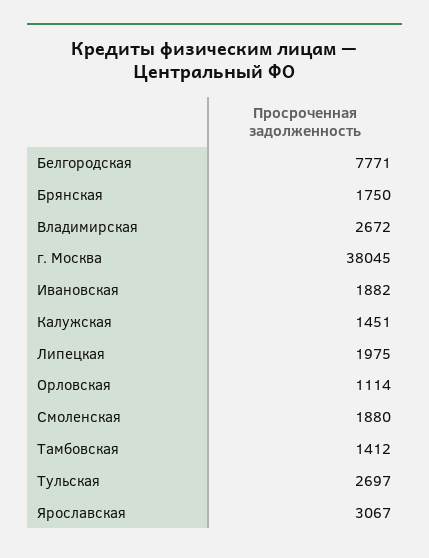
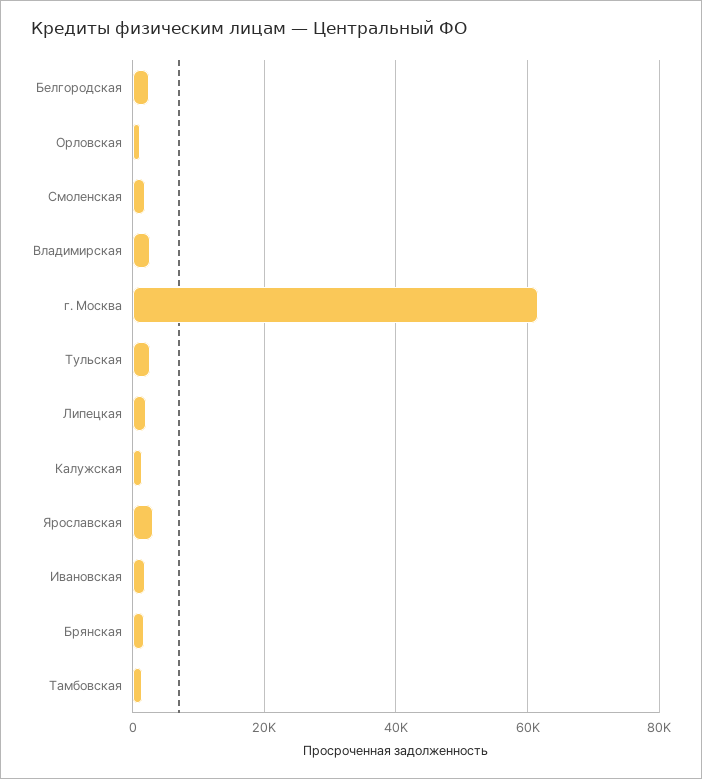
  {
-   "Белгородская": 7771,
+   "Белгородская": 2000,
    "Брянская": 1750,
    "Владимирская": 2672,
-   "г. Москва": 38045,
+   "г. Москва": 62000,
    "Ивановская": 1882,
    "Калужская": 1451,
    "Липецкая": 1975,
    "Орловская": 1114,
    "Смоленская": 1880,
    "Тамбовская": 1412,
    "Тульская": 2697,
    "Ярославская": 3067
  }

